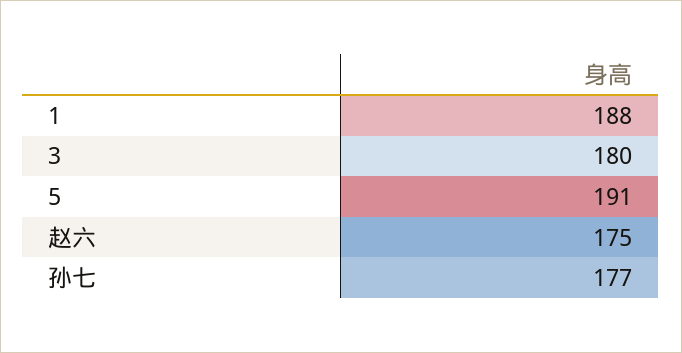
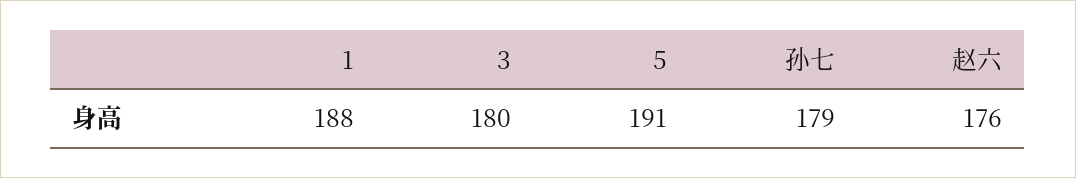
  {
    "1": 188,
    "3": 180,
    "5": 191,
-   "赵六": 175,
+   "赵六": 176,
-   "孙七": 177
+   "孙七": 179
  }

